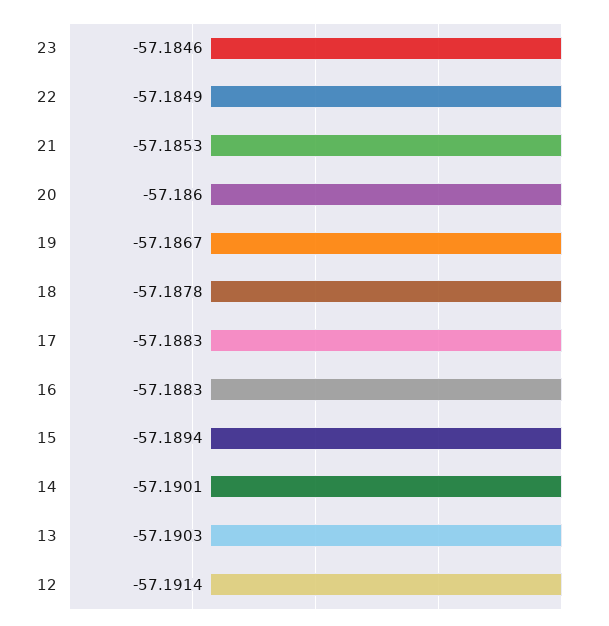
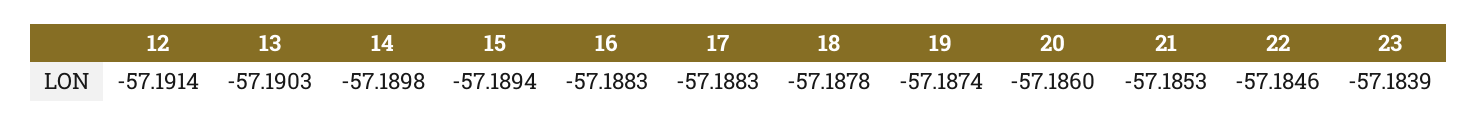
  {
-   "23": -57.1846,
+   "23": -57.1839,
-   "22": -57.1849,
+   "22": -57.1846,
    "21": -57.1853,
    "20": -57.186,
-   "19": -57.1867,
+   "19": -57.1874,
    "18": -57.1878,
    "17": -57.1883,
    "16": -57.1883,
    "15": -57.1894,
-   "14": -57.1901,
+   "14": -57.1898,
    "13": -57.1903,
    "12": -57.1914
  }

